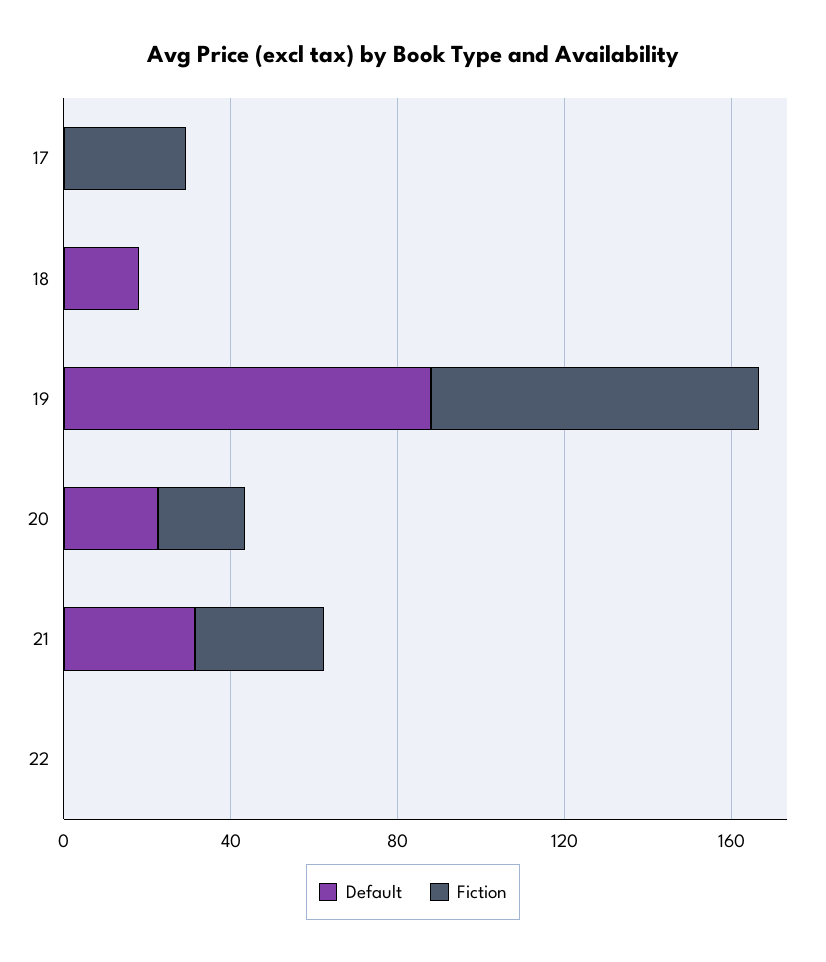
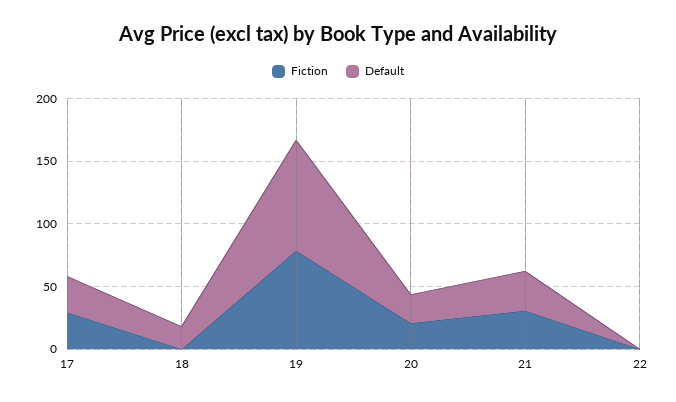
  {
    "Default": {
-     "17": 0,
+     "17": 30,
      "18": 20,
      "19": 90,
      "20": 20,
      "21": 30,
      "22": 0
    },
    "Fiction": {
      "17": 30,
      "18": 0,
      "19": 80,
      "20": 20,
      "21": 30,
      "22": 0
    }
  }

